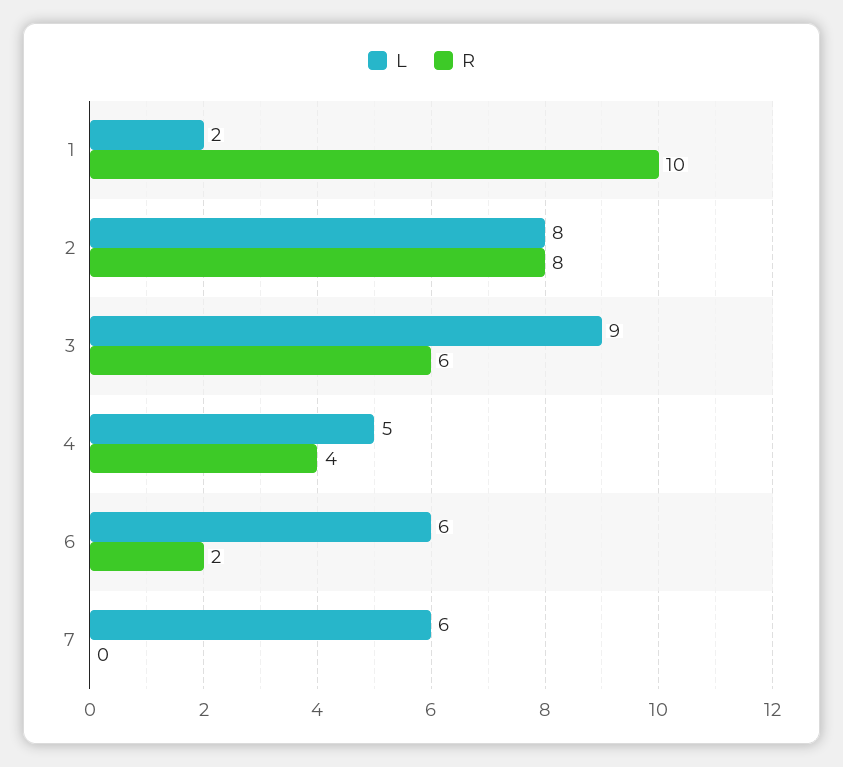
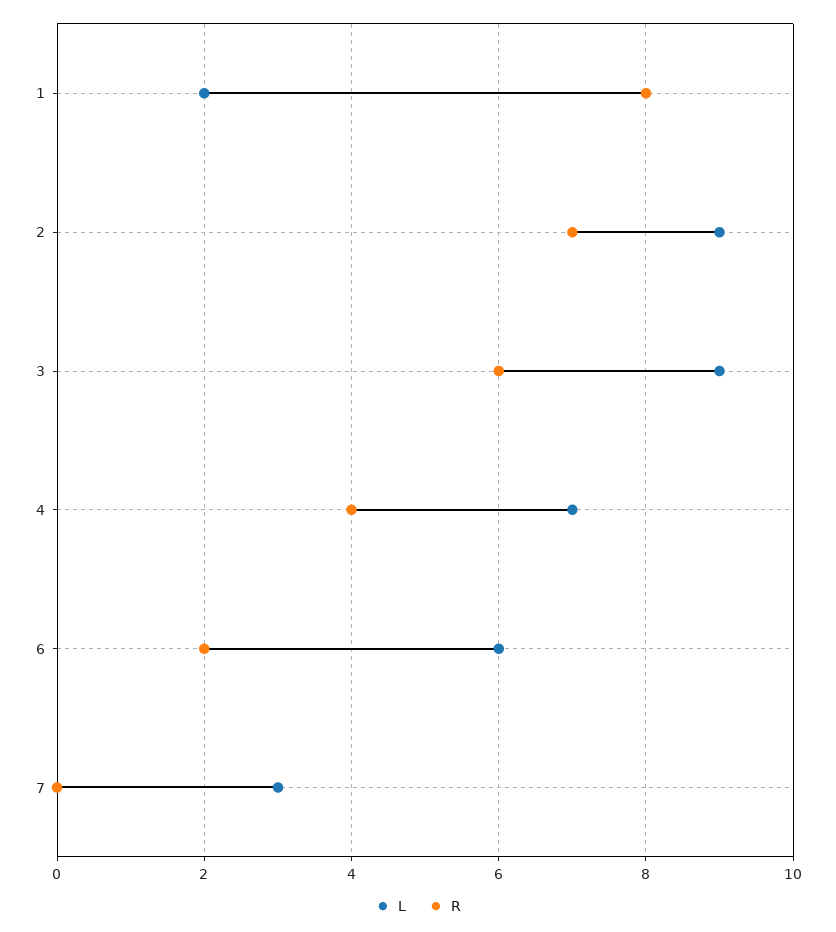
  {
    "L": {
      "1": 2,
-     "2": 8,
+     "2": 9,
      "3": 9,
-     "4": 5,
+     "4": 7,
      "6": 6,
-     "7": 6
+     "7": 3
    },
    "R": {
-     "1": 10,
+     "1": 8,
-     "2": 8,
+     "2": 7,
      "3": 6,
      "4": 4,
      "6": 2,
      "7": 0
    }
  }

